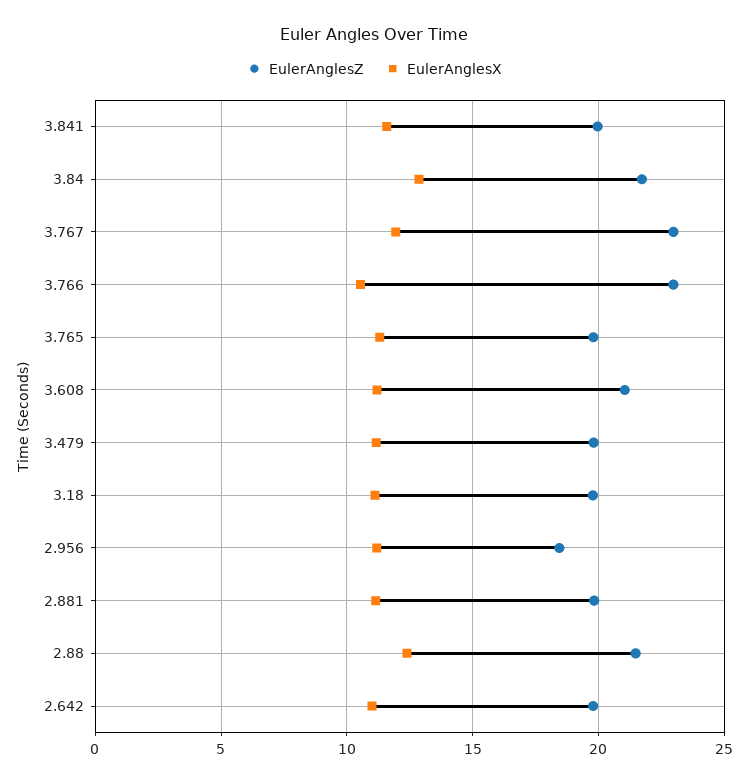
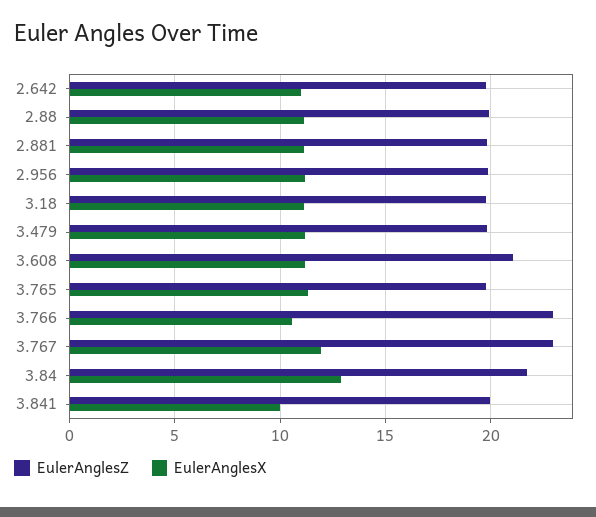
  {
    "EulerAnglesZ": {
      "3.841": 20,
      "3.84": 21.5,
      "3.767": 23,
      "3.766": 23,
      "3.765": 20,
      "3.608": 21,
      "3.479": 20,
      "3.18": 20,
-     "2.956": 18.5,
+     "2.956": 20,
      "2.881": 20,
-     "2.88": 21.5,
+     "2.88": 20,
      "2.642": 20
    },
    "EulerAnglesX": {
-     "3.841": 11.5,
+     "3.841": 10,
      "3.84": 13,
      "3.767": 12,
      "3.766": 10.5,
      "3.765": 11.5,
      "3.608": 11,
      "3.479": 11,
      "3.18": 11,
      "2.956": 11,
      "2.881": 11,
-     "2.88": 12.5,
+     "2.88": 11,
      "2.642": 11
    }
  }

